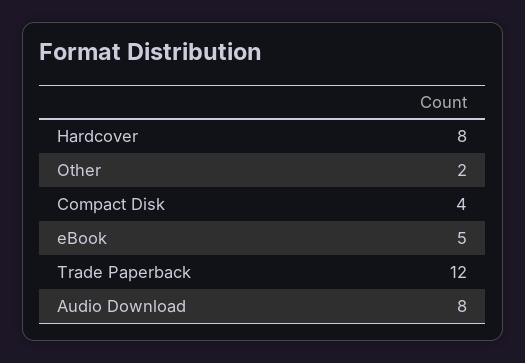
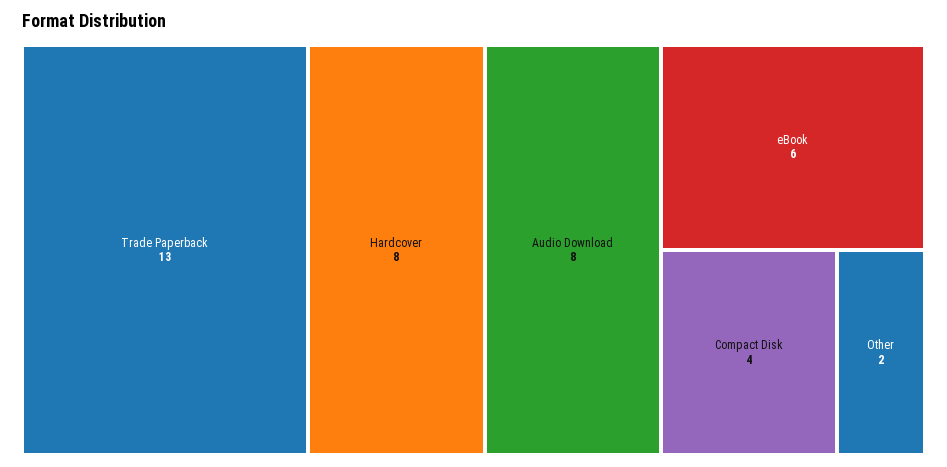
  {
    "Hardcover": 8,
    "Other": 2,
    "Compact Disk": 4,
-   "eBook": 5,
+   "eBook": 6,
-   "Trade Paperback": 12,
+   "Trade Paperback": 13,
    "Audio Download": 8
  }

